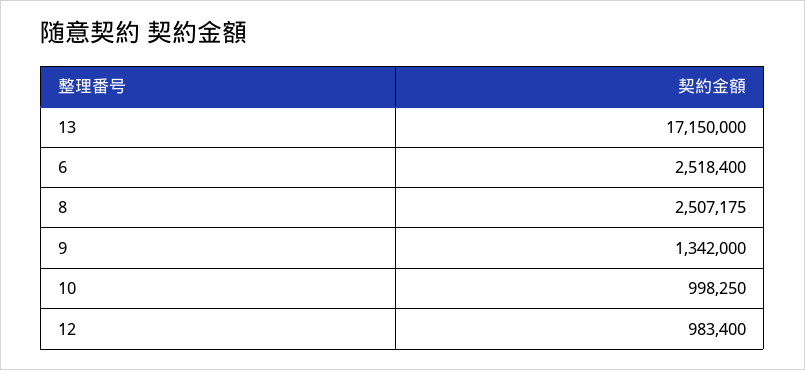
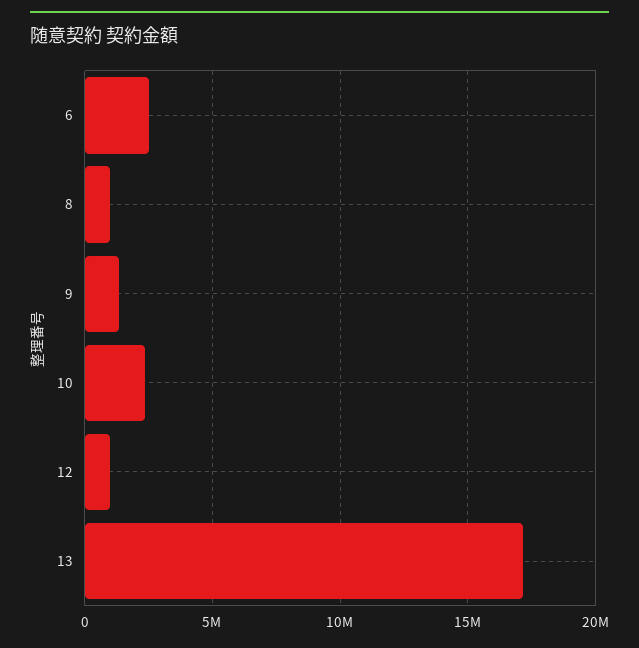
  {
    "13": 17150000,
    "6": 2518400,
-   "8": 2507175,
+   "8": 1000000,
    "9": 1342000,
-   "10": 998250,
+   "10": 2500000,
    "12": 983400
  }

